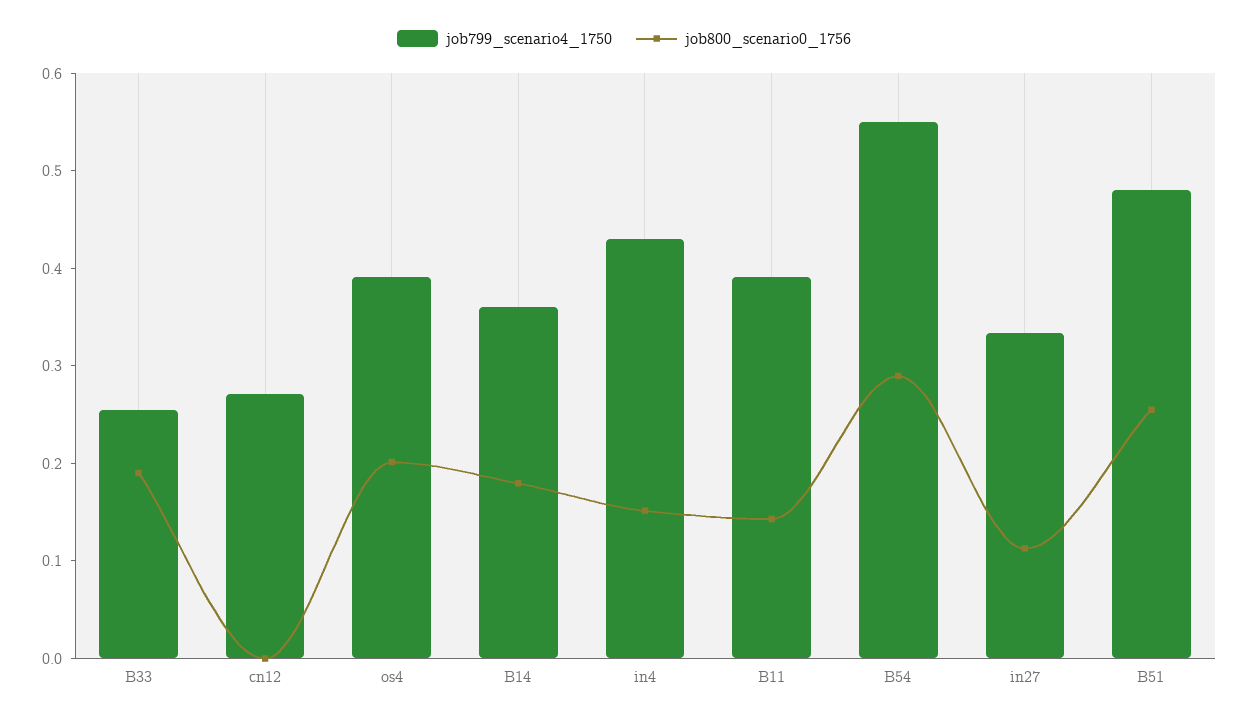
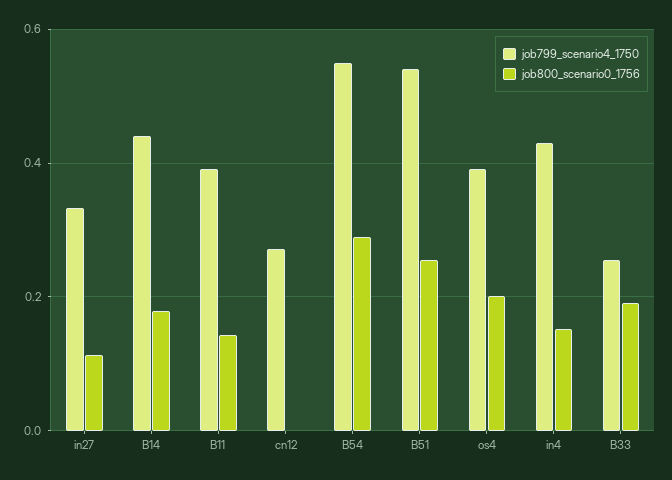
  {
    "job799_scenario4_1750": {
      "B33": 0.26,
      "cn12": 0.28,
      "os4": 0.4,
-     "B14": 0.36,
+     "B14": 0.44,
      "in4": 0.44,
      "B11": 0.4,
      "B54": 0.56,
      "in27": 0.34,
-     "B51": 0.48
+     "B51": 0.54
    },
    "job800_scenario0_1756": {
      "B33": 0.2,
      "cn12": 0,
      "os4": 0.2,
      "B14": 0.18,
      "in4": 0.16,
      "B11": 0.14,
      "B54": 0.28,
      "in27": 0.12,
      "B51": 0.26
    }
  }

